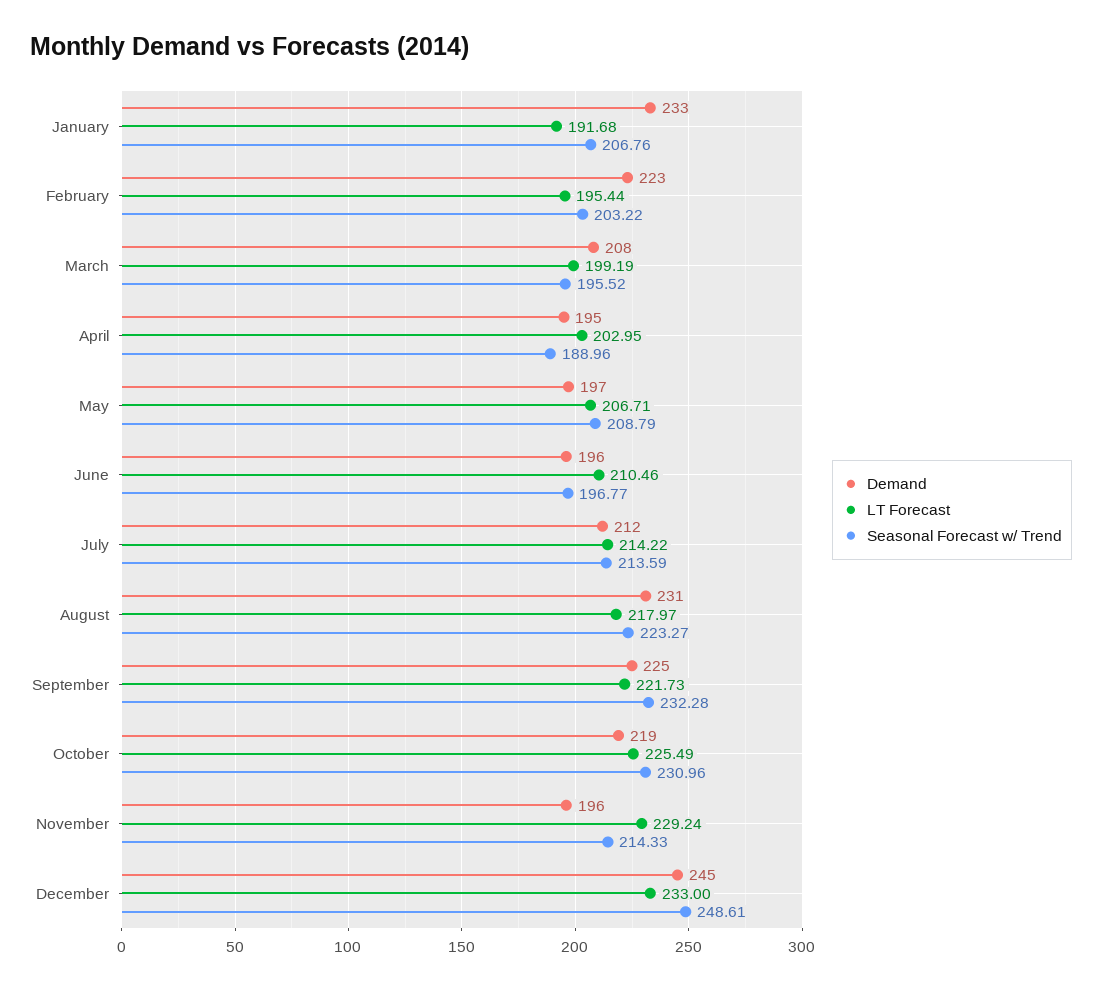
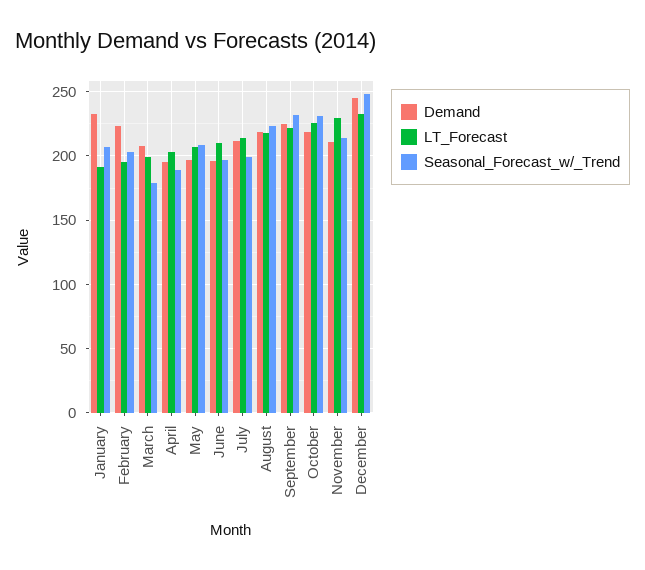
  {
    "Demand": {
      "January": 233,
      "February": 223,
      "March": 208,
      "April": 195,
      "May": 197,
      "June": 196,
      "July": 212,
-     "August": 231,
+     "August": 220,
      "September": 225,
      "October": 219,
-     "November": 196,
+     "November": 210,
      "December": 245
    },
    "LT Forecast": {
      "January": 191.68,
      "February": 195.44,
      "March": 199.19,
      "April": 202.95,
      "May": 206.71,
      "June": 210.46,
      "July": 214.22,
      "August": 217.97,
      "September": 221.73,
      "October": 225.49,
      "November": 229.24,
      "December": 233
    },
    "Seasonal Forecast w/ Trend": {
      "January": 206.76,
      "February": 203.22,
-     "March": 195.52,
+     "March": 180,
      "April": 188.96,
      "May": 208.79,
      "June": 196.77,
-     "July": 213.59,
+     "July": 200,
      "August": 223.27,
      "September": 232.28,
      "October": 230.96,
      "November": 214.33,
      "December": 248.61
    }
  }

